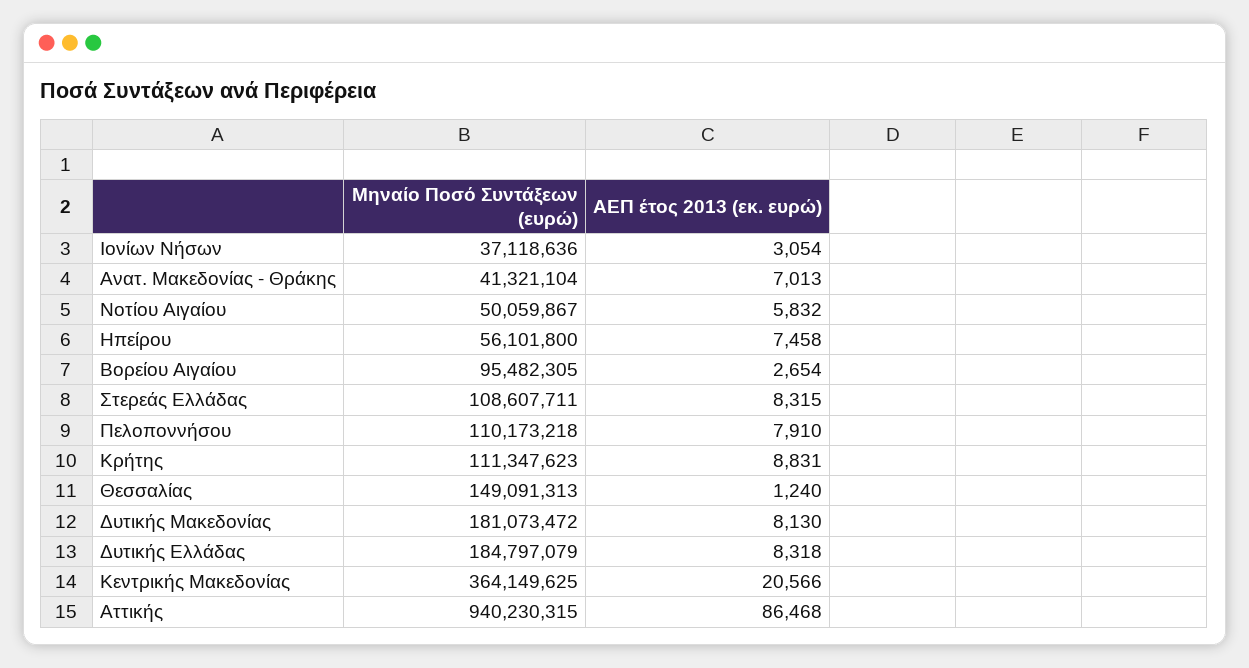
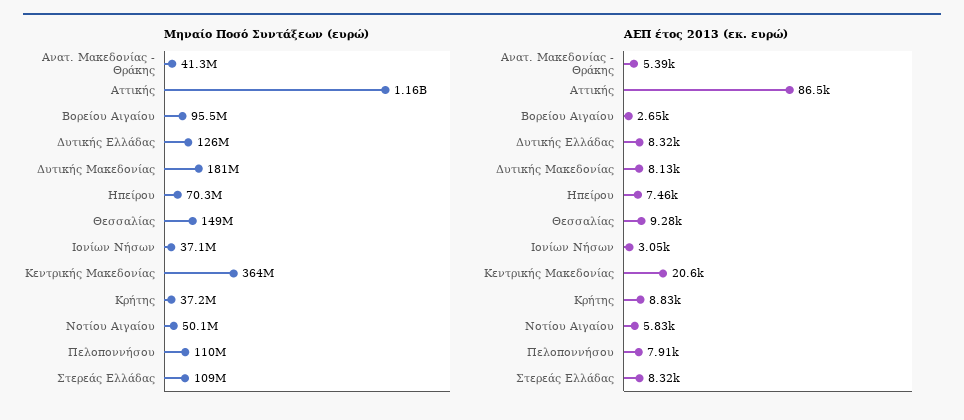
  {
    "Μηναίο Ποσό Συντάξεων (ευρώ)": {
      "Ιονίων Νήσων": 37118636,
      "Ανατ. Μακεδονίας - Θράκης": 41321104,
      "Νοτίου Αιγαίου": 50059867,
-     "Ηπείρου": 56101800,
+     "Ηπείρου": 70300000,
      "Βορείου Αιγαίου": 95482305,
      "Στερεάς Ελλάδας": 108607711,
      "Πελοποννήσου": 110173218,
-     "Κρήτης": 111347623,
+     "Κρήτης": 37200000,
      "Θεσσαλίας": 149091313,
      "Δυτικής Μακεδονίας": 181073472,
-     "Δυτικής Ελλάδας": 184797079,
+     "Δυτικής Ελλάδας": 126000000,
      "Κεντρικής Μακεδονίας": 364149625,
-     "Αττικής": 940230315
+     "Αττικής": 1160000000
    },
    "ΑΕΠ έτος 2013 (εκ. ευρώ)": {
      "Ιονίων Νήσων": 3054,
-     "Ανατ. Μακεδονίας - Θράκης": 7013,
+     "Ανατ. Μακεδονίας - Θράκης": 5390,
      "Νοτίου Αιγαίου": 5832,
      "Ηπείρου": 7458,
      "Βορείου Αιγαίου": 2654,
      "Στερεάς Ελλάδας": 8315,
      "Πελοποννήσου": 7910,
      "Κρήτης": 8831,
-     "Θεσσαλίας": 1240,
+     "Θεσσαλίας": 9280,
      "Δυτικής Μακεδονίας": 8130,
      "Δυτικής Ελλάδας": 8318,
      "Κεντρικής Μακεδονίας": 20566,
      "Αττικής": 86468
    }
  }

